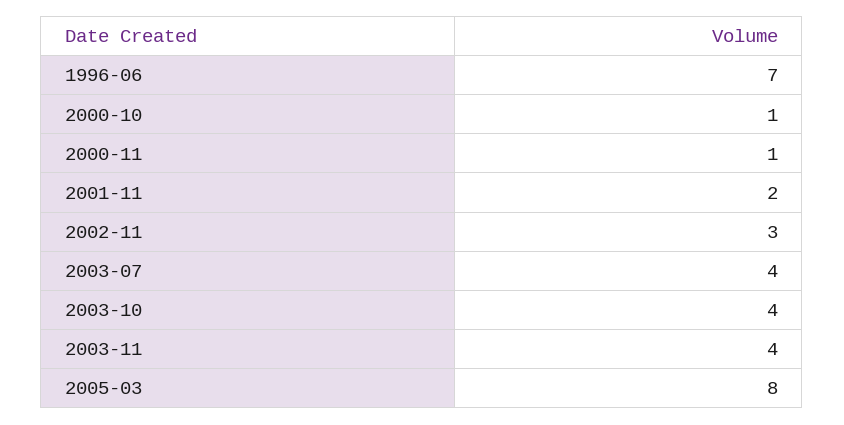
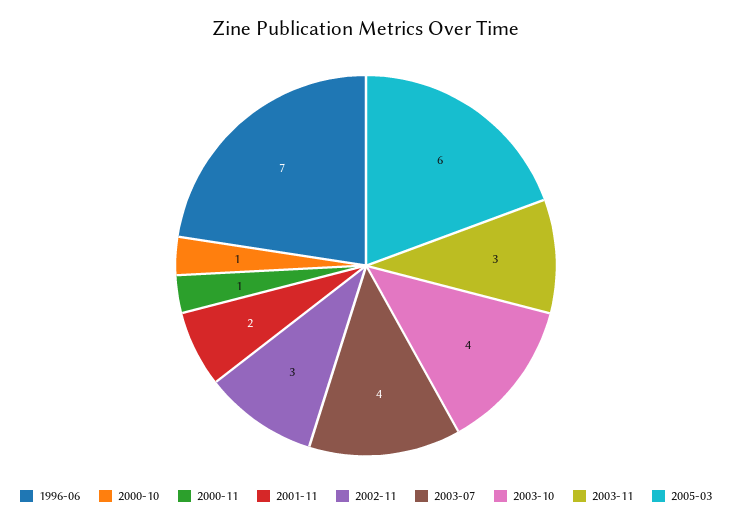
  {
    "1996-06": 7,
    "2000-10": 1,
    "2000-11": 1,
    "2001-11": 2,
    "2002-11": 3,
    "2003-07": 4,
    "2003-10": 4,
-   "2003-11": 4,
+   "2003-11": 3,
-   "2005-03": 8
+   "2005-03": 6
  }

